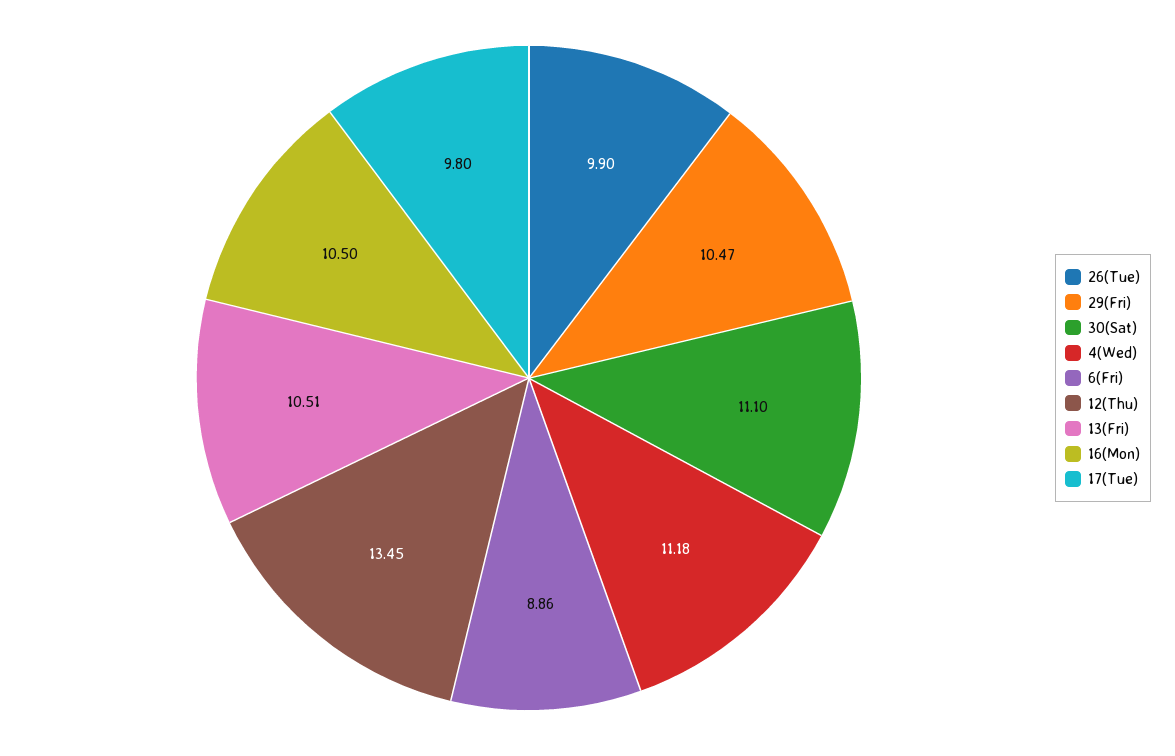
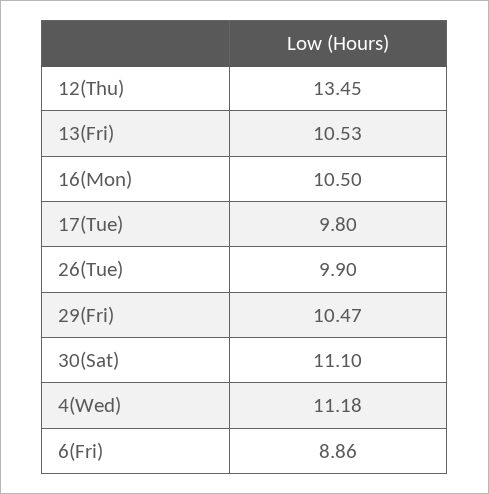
  {
    "26(Tue)": 9.9,
    "29(Fri)": 10.47,
    "30(Sat)": 11.1,
    "4(Wed)": 11.18,
    "6(Fri)": 8.86,
    "12(Thu)": 13.45,
-   "13(Fri)": 10.51,
+   "13(Fri)": 10.53,
    "16(Mon)": 10.5,
    "17(Tue)": 9.8
  }

